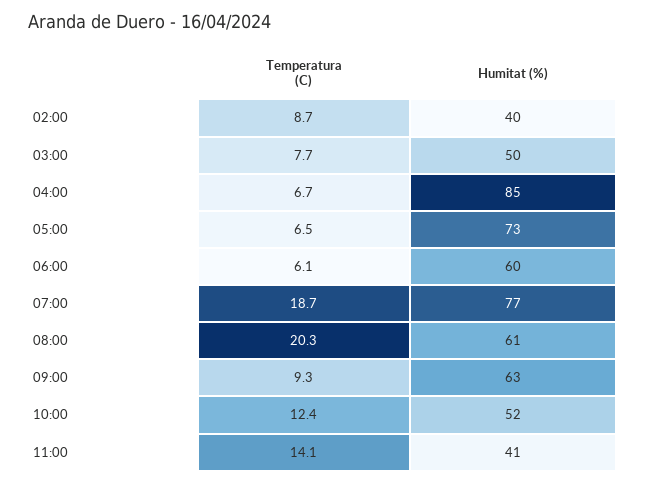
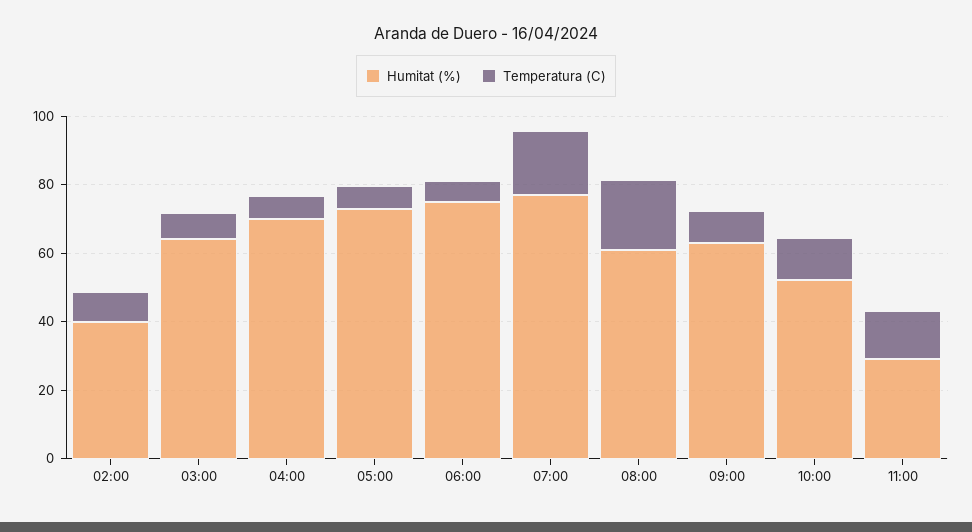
  {
    "Temperatura (C)": {
      "02:00": 8.7,
      "03:00": 7.7,
      "04:00": 6.7,
      "05:00": 6.5,
      "06:00": 6.1,
      "07:00": 18.7,
      "08:00": 20.3,
      "09:00": 9.3,
      "10:00": 12.4,
      "11:00": 14.1
    },
    "Humitat (%)": {
      "02:00": 40,
-     "03:00": 50,
+     "03:00": 65,
-     "04:00": 85,
+     "04:00": 70,
      "05:00": 73,
-     "06:00": 60,
+     "06:00": 75,
      "07:00": 77,
      "08:00": 61,
      "09:00": 63,
      "10:00": 52,
-     "11:00": 41
+     "11:00": 30
    }
  }

